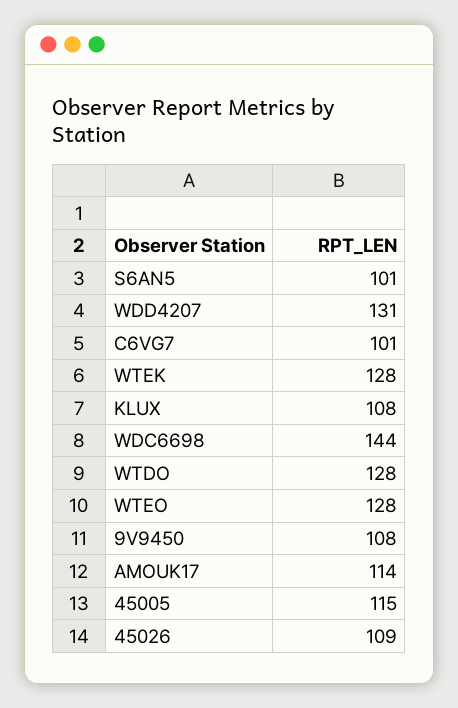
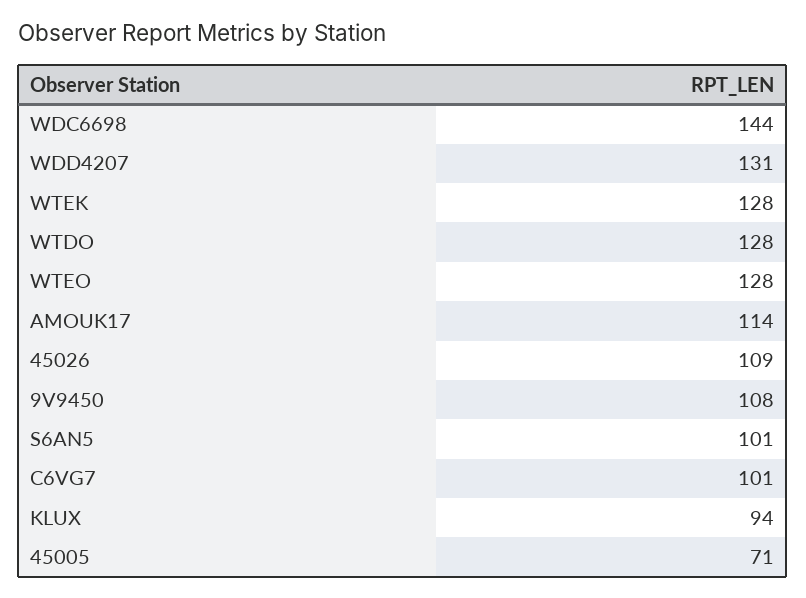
  {
    "S6AN5": 101,
    "WDD4207": 131,
    "C6VG7": 101,
    "WTEK": 128,
-   "KLUX": 108,
+   "KLUX": 94,
    "WDC6698": 144,
    "WTDO": 128,
    "WTEO": 128,
    "9V9450": 108,
    "AMOUK17": 114,
-   "45005": 115,
+   "45005": 71,
    "45026": 109
  }

